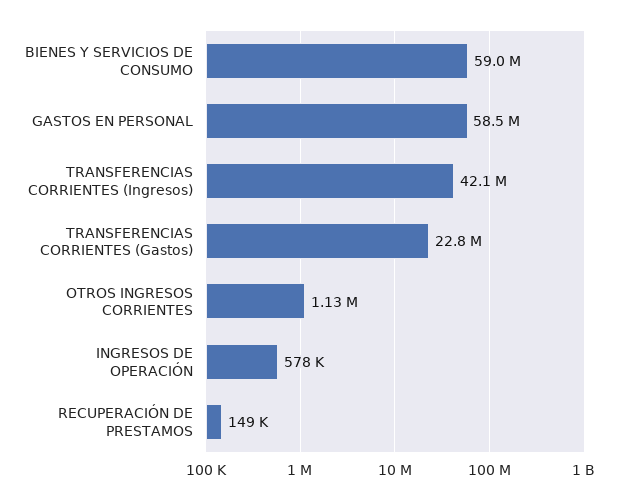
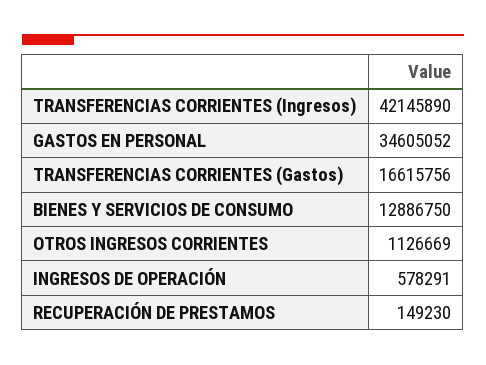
  {
-   "BIENES Y SERVICIOS DE CONSUMO": 59000000,
+   "BIENES Y SERVICIOS DE CONSUMO": 12886750,
-   "GASTOS EN PERSONAL": 58500000,
+   "GASTOS EN PERSONAL": 34605052,
    "TRANSFERENCIAS CORRIENTES (Ingresos)": 42145890,
-   "TRANSFERENCIAS CORRIENTES (Gastos)": 22800000,
+   "TRANSFERENCIAS CORRIENTES (Gastos)": 16615756,
    "OTROS INGRESOS CORRIENTES": 1126669,
    "INGRESOS DE OPERACIÓN": 578291,
    "RECUPERACIÓN DE PRESTAMOS": 149230
  }

